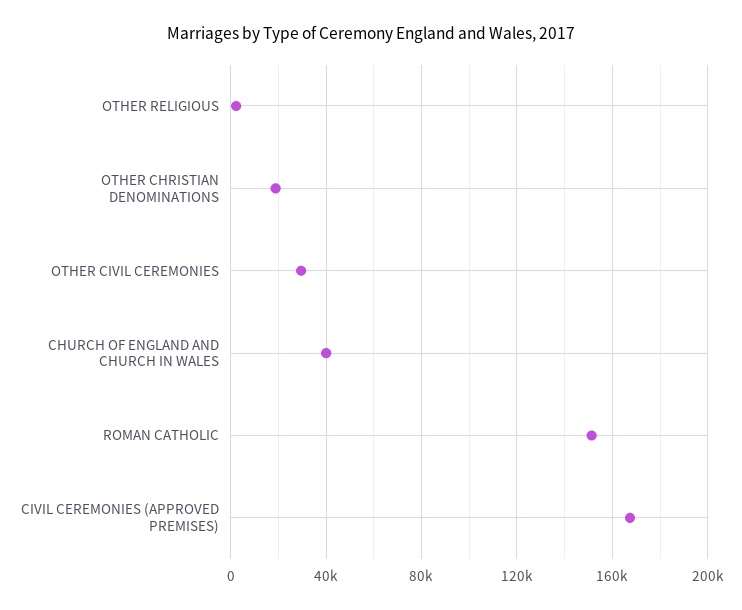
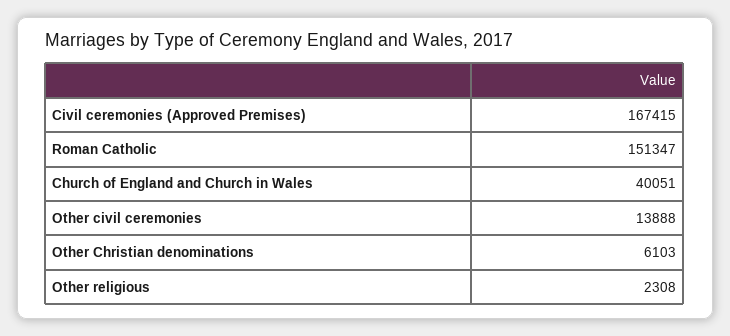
  {
    "OTHER RELIGIOUS": 2308,
-   "OTHER CHRISTIAN DENOMINATIONS": 20000,
+   "OTHER CHRISTIAN DENOMINATIONS": 6103,
-   "OTHER CIVIL CEREMONIES": 30000,
+   "OTHER CIVIL CEREMONIES": 13888,
    "CHURCH OF ENGLAND AND CHURCH IN WALES": 40051,
    "ROMAN CATHOLIC": 151347,
    "CIVIL CEREMONIES (APPROVED PREMISES)": 167415
  }

